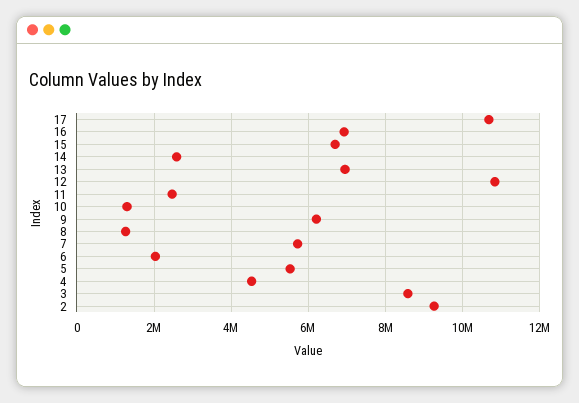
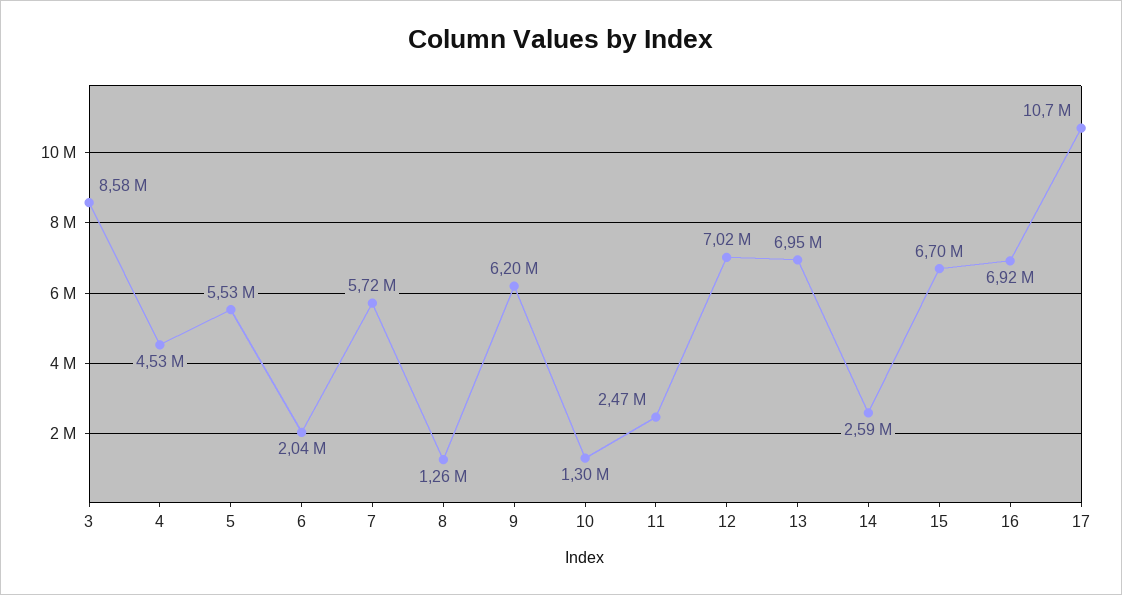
  {
    "17": 10700000,
    "16": 6920000,
    "15": 6700000,
    "14": 2590000,
    "13": 6950000,
-   "12": 10800000,
+   "12": 7020000,
    "11": 2470000,
    "10": 1300000,
    "9": 6200000,
    "8": 1260000,
    "7": 5720000,
    "6": 2040000,
    "5": 5530000,
    "4": 4530000,
-   "3": 8580000,
+   "3": 8580000
-   "2": 9200000
  }

